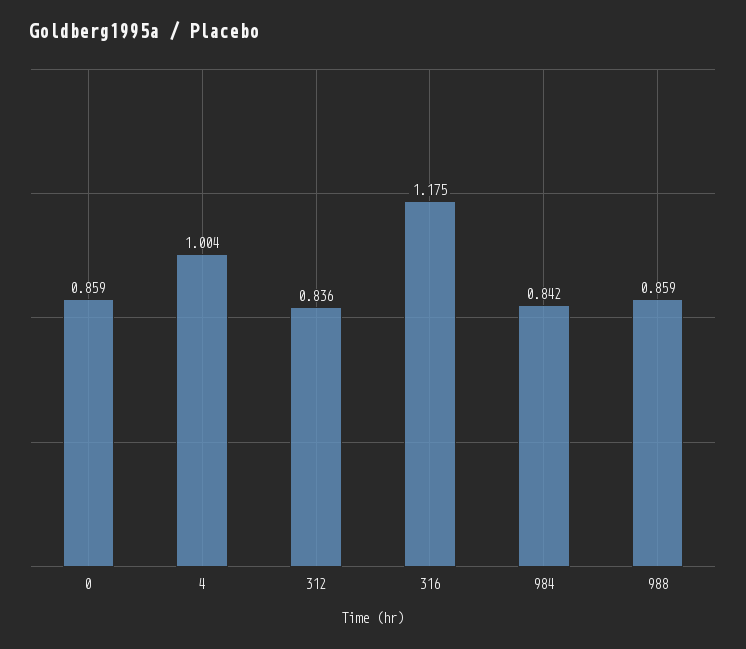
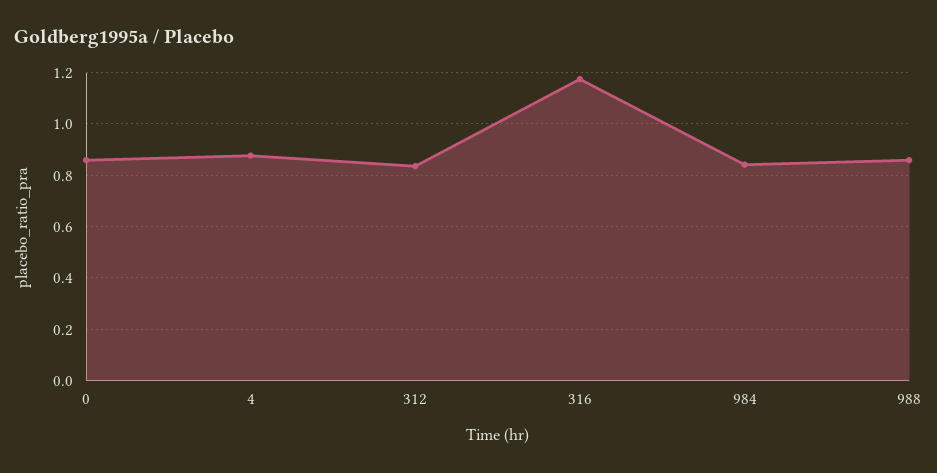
  {
    "0": 0.859,
-   "4": 1.004,
+   "4": 0.875,
    "312": 0.836,
    "316": 1.175,
    "984": 0.842,
    "988": 0.859
  }

